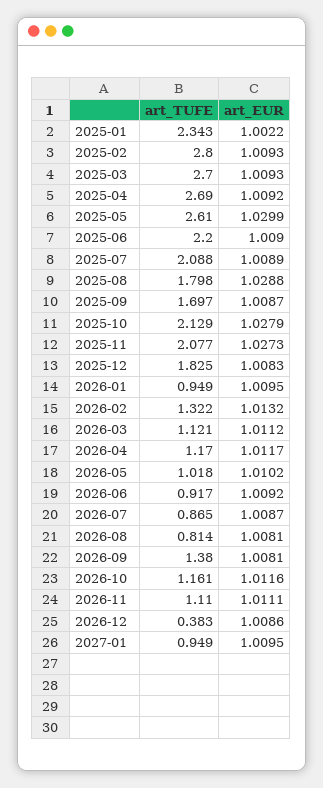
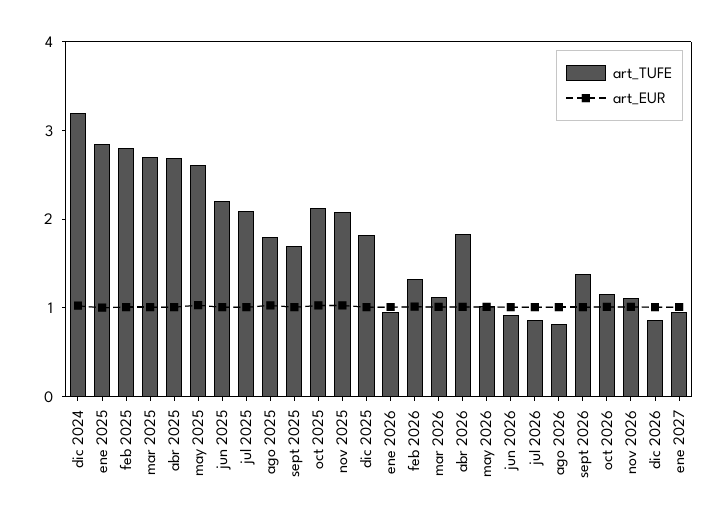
  {
    "art_TUFE": {
-     "2025-01": 2.343,
+     "2025-01": 2.8,
      "2025-02": 2.8,
      "2025-03": 2.7,
      "2025-04": 2.69,
      "2025-05": 2.61,
      "2025-06": 2.2,
      "2025-07": 2.088,
      "2025-08": 1.798,
      "2025-09": 1.697,
      "2025-10": 2.129,
      "2025-11": 2.077,
      "2025-12": 1.825,
      "2026-01": 0.949,
      "2026-02": 1.322,
      "2026-03": 1.121,
-     "2026-04": 1.17,
+     "2026-04": 1.8,
      "2026-05": 1.018,
      "2026-06": 0.917,
      "2026-07": 0.865,
      "2026-08": 0.814,
      "2026-09": 1.38,
      "2026-10": 1.161,
      "2026-11": 1.11,
-     "2026-12": 0.383,
+     "2026-12": 0.8,
-     "2027-01": 0.949
+     "2027-01": 0.949,
+     "dic 2024": 3.2
    },
    "art_EUR": {
      "2025-01": 1.0022,
      "2025-02": 1.0093,
      "2025-03": 1.0093,
      "2025-04": 1.0092,
      "2025-05": 1.0299,
      "2025-06": 1.009,
      "2025-07": 1.0089,
      "2025-08": 1.0288,
      "2025-09": 1.0087,
      "2025-10": 1.0279,
      "2025-11": 1.0273,
      "2025-12": 1.0083,
      "2026-01": 1.0095,
      "2026-02": 1.0132,
      "2026-03": 1.0112,
      "2026-04": 1.0117,
      "2026-05": 1.0102,
      "2026-06": 1.0092,
      "2026-07": 1.0087,
      "2026-08": 1.0081,
      "2026-09": 1.0081,
      "2026-10": 1.0116,
      "2026-11": 1.0111,
      "2026-12": 1.0086,
-     "2027-01": 1.0095
+     "2027-01": 1.0095,
+     "dic 2024": 1
    }
  }

